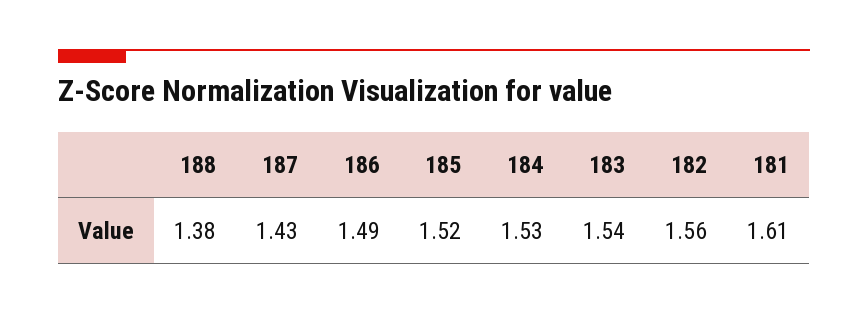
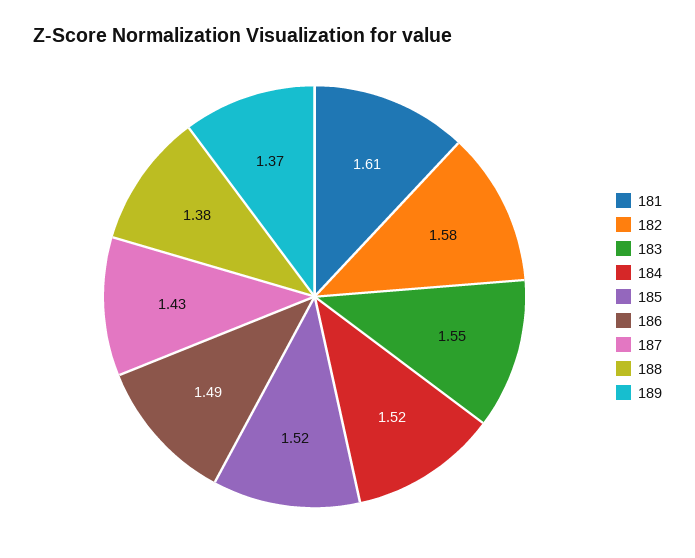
  {
    "188": 1.38,
    "187": 1.43,
    "186": 1.49,
    "185": 1.52,
-   "184": 1.53,
+   "184": 1.52,
-   "183": 1.54,
+   "183": 1.55,
-   "182": 1.56,
+   "182": 1.58,
-   "181": 1.61
+   "181": 1.61,
+   "189": 1.37
  }

